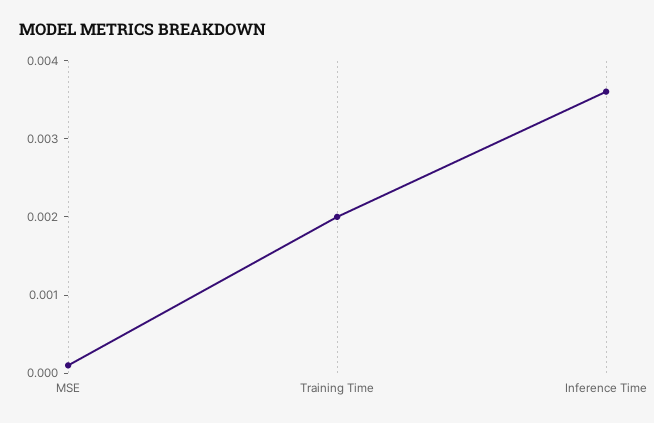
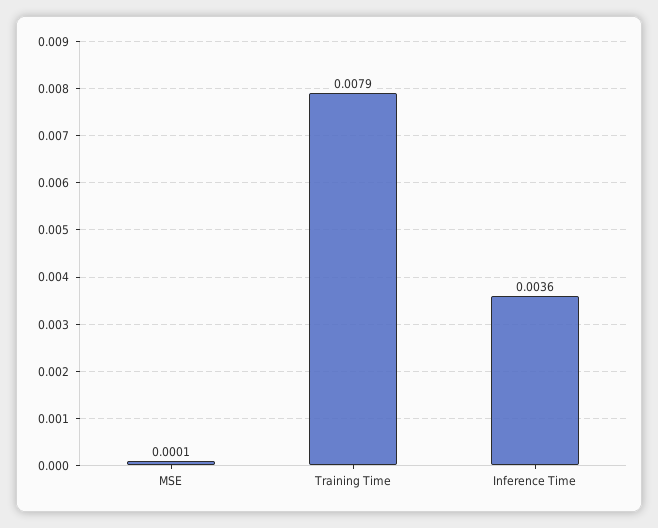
  {
    "MSE": 0.0001,
-   "Training Time": 0.002,
+   "Training Time": 0.0079,
    "Inference Time": 0.0036
  }

